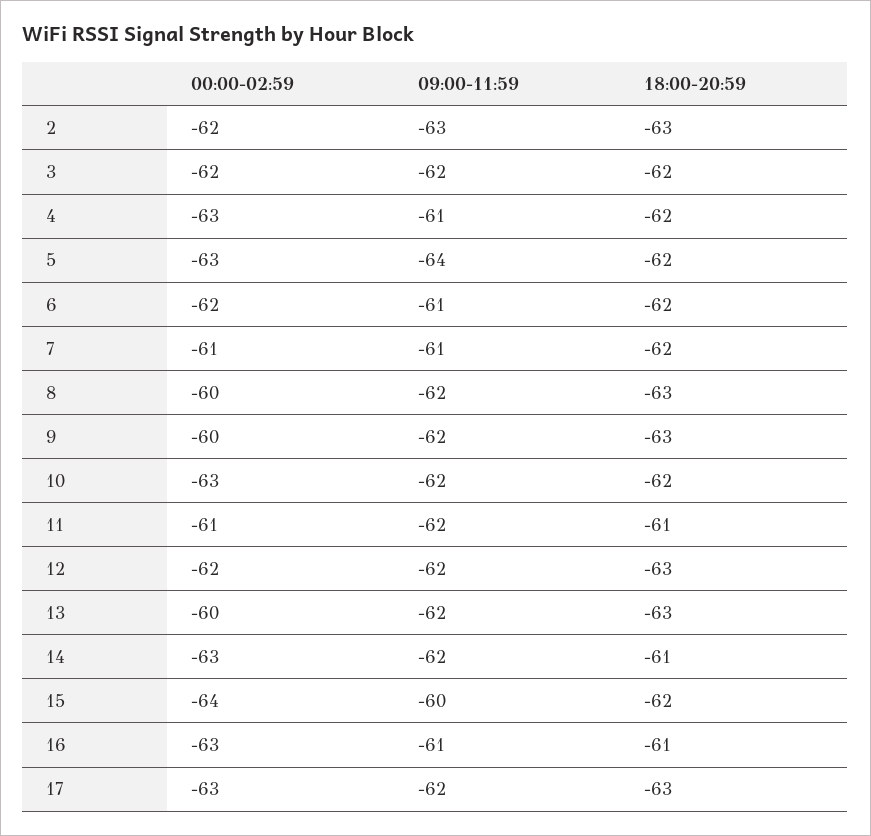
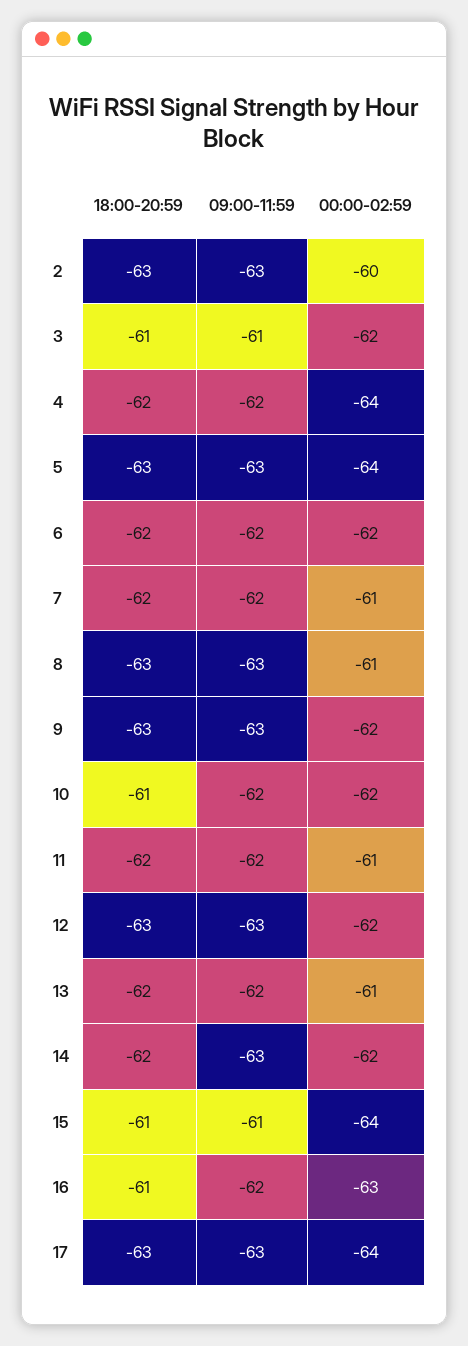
  {
    "00:00-02:59": {
-     "2": -62,
+     "2": -60,
      "3": -62,
-     "4": -63,
+     "4": -64,
-     "5": -63,
+     "5": -64,
      "6": -62,
      "7": -61,
-     "8": -60,
+     "8": -61,
-     "9": -60,
+     "9": -62,
-     "10": -63,
+     "10": -62,
      "11": -61,
      "12": -62,
-     "13": -60,
+     "13": -61,
-     "14": -63,
+     "14": -62,
      "15": -64,
      "16": -63,
-     "17": -63
+     "17": -64
    },
    "09:00-11:59": {
      "2": -63,
-     "3": -62,
+     "3": -61,
-     "4": -61,
+     "4": -62,
-     "5": -64,
+     "5": -63,
-     "6": -61,
+     "6": -62,
-     "7": -61,
+     "7": -62,
-     "8": -62,
+     "8": -63,
-     "9": -62,
+     "9": -63,
      "10": -62,
      "11": -62,
-     "12": -62,
+     "12": -63,
      "13": -62,
-     "14": -62,
+     "14": -63,
-     "15": -60,
+     "15": -61,
-     "16": -61,
+     "16": -62,
-     "17": -62
+     "17": -63
    },
    "18:00-20:59": {
      "2": -63,
-     "3": -62,
+     "3": -61,
      "4": -62,
-     "5": -62,
+     "5": -63,
      "6": -62,
      "7": -62,
      "8": -63,
      "9": -63,
-     "10": -62,
+     "10": -61,
-     "11": -61,
+     "11": -62,
      "12": -63,
-     "13": -63,
+     "13": -62,
-     "14": -61,
+     "14": -62,
-     "15": -62,
+     "15": -61,
      "16": -61,
      "17": -63
    }
  }

